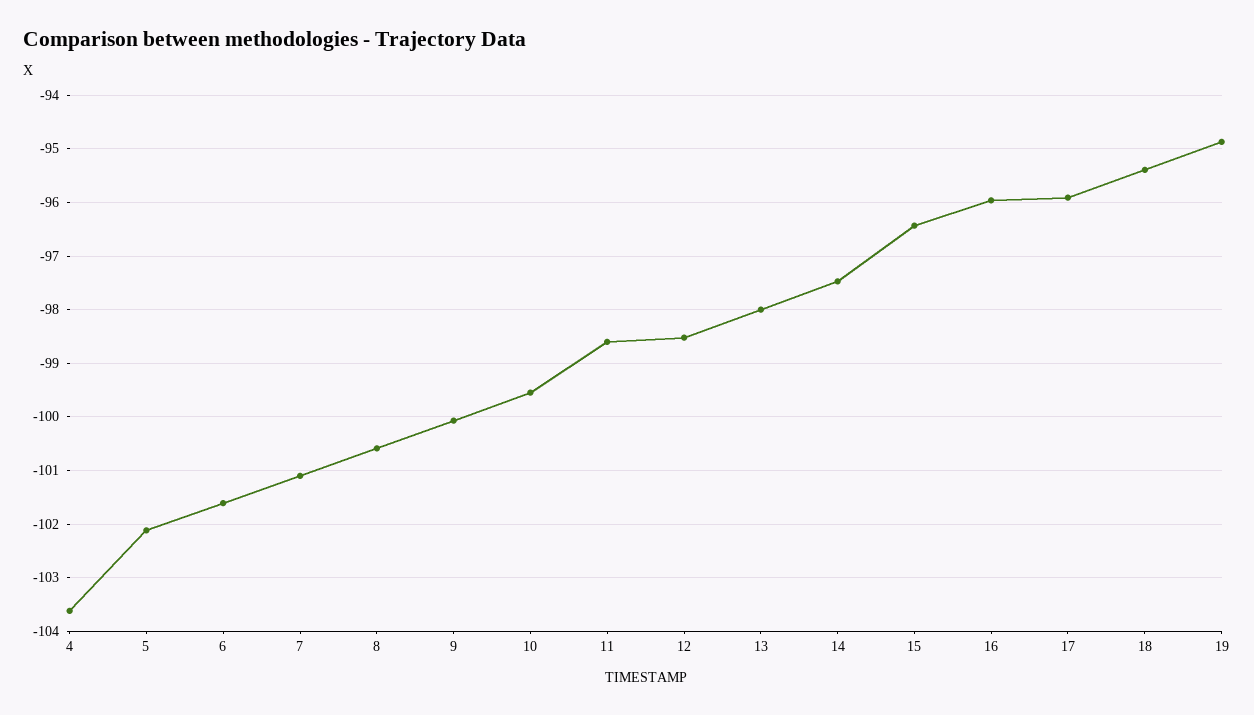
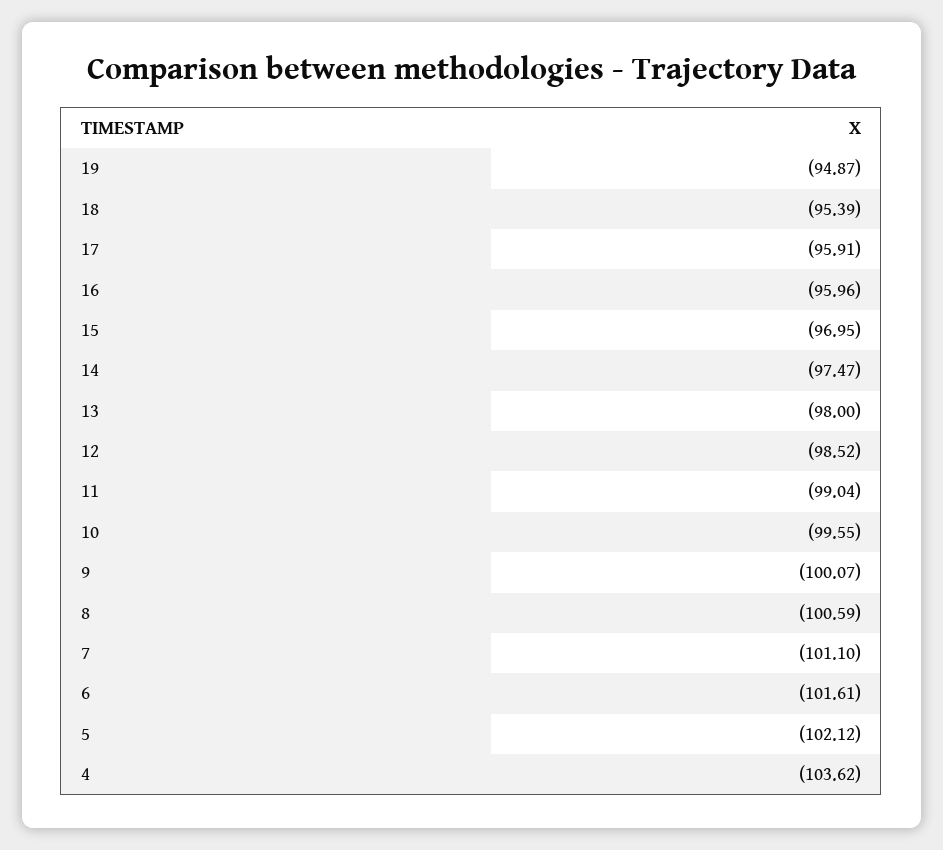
  {
    "4": -103.62,
    "5": -102.12,
    "6": -101.61,
    "7": -101.1,
    "8": -100.59,
    "9": -100.07,
    "10": -99.55,
-   "11": -98.6,
+   "11": -99.04,
    "12": -98.52,
    "13": -98,
    "14": -97.47,
-   "15": -96.4,
+   "15": -96.95,
    "16": -95.96,
    "17": -95.91,
    "18": -95.39,
    "19": -94.87
  }

